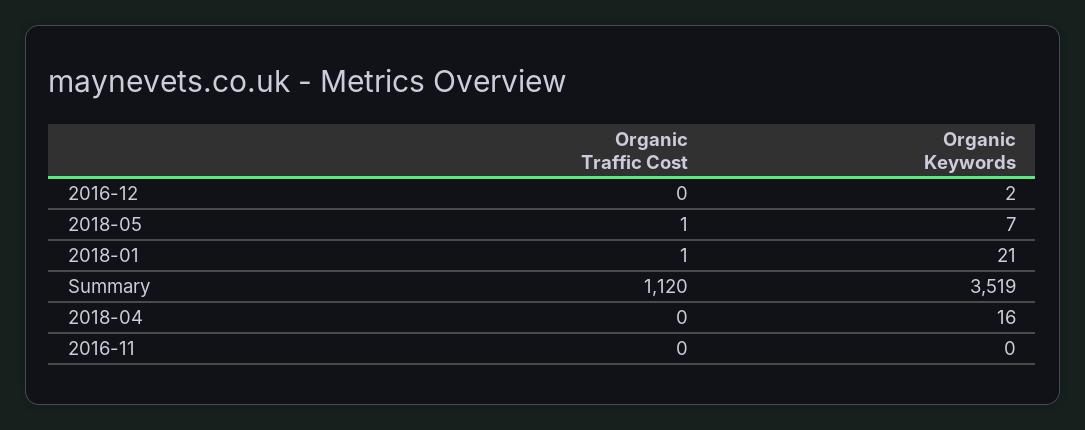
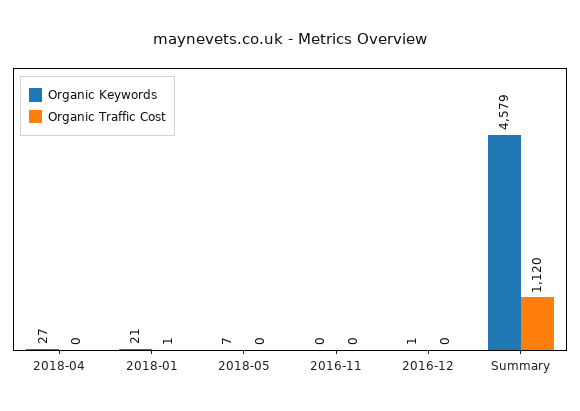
  {
    "Organic Traffic Cost": {
      "2016-12": 0,
-     "2018-05": 1,
+     "2018-05": 0,
      "2018-01": 1,
      "Summary": 1120,
      "2018-04": 0,
      "2016-11": 0
    },
    "Organic Keywords": {
-     "2016-12": 2,
+     "2016-12": 1,
      "2018-05": 7,
      "2018-01": 21,
-     "Summary": 3519,
+     "Summary": 4579,
-     "2018-04": 16,
+     "2018-04": 27,
      "2016-11": 0
    }
  }

